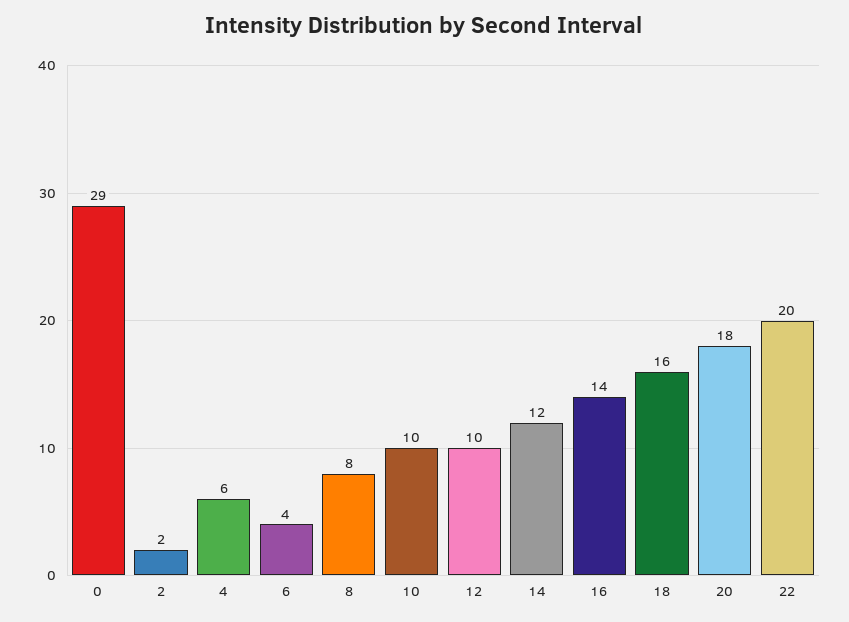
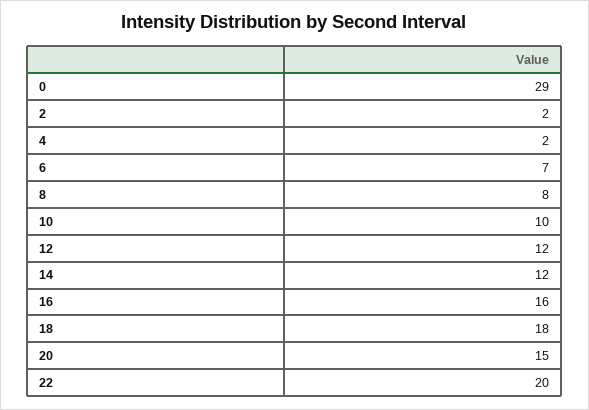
  {
    "0": 29,
    "2": 2,
-   "4": 6,
+   "4": 2,
-   "6": 4,
+   "6": 7,
    "8": 8,
    "10": 10,
-   "12": 10,
+   "12": 12,
    "14": 12,
-   "16": 14,
+   "16": 16,
-   "18": 16,
+   "18": 18,
-   "20": 18,
+   "20": 15,
    "22": 20
  }

